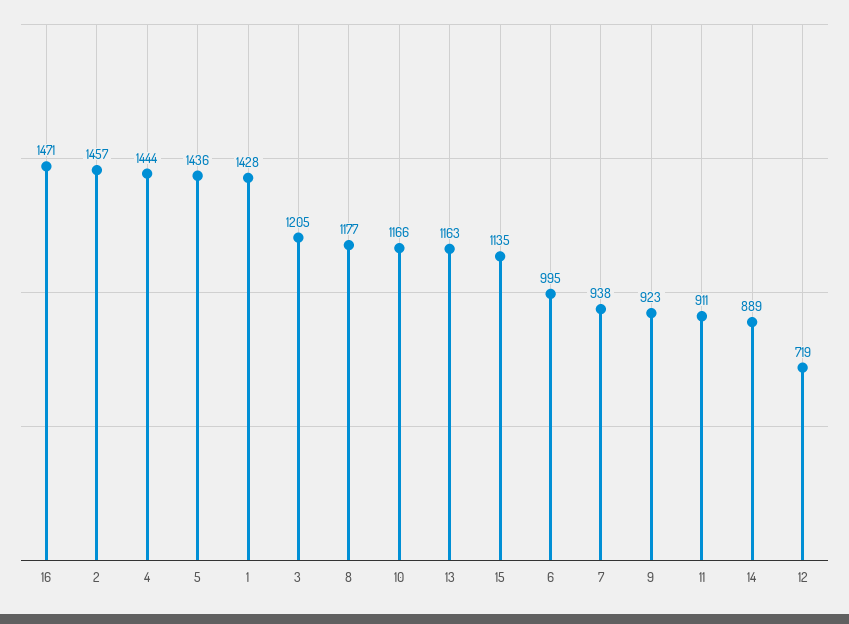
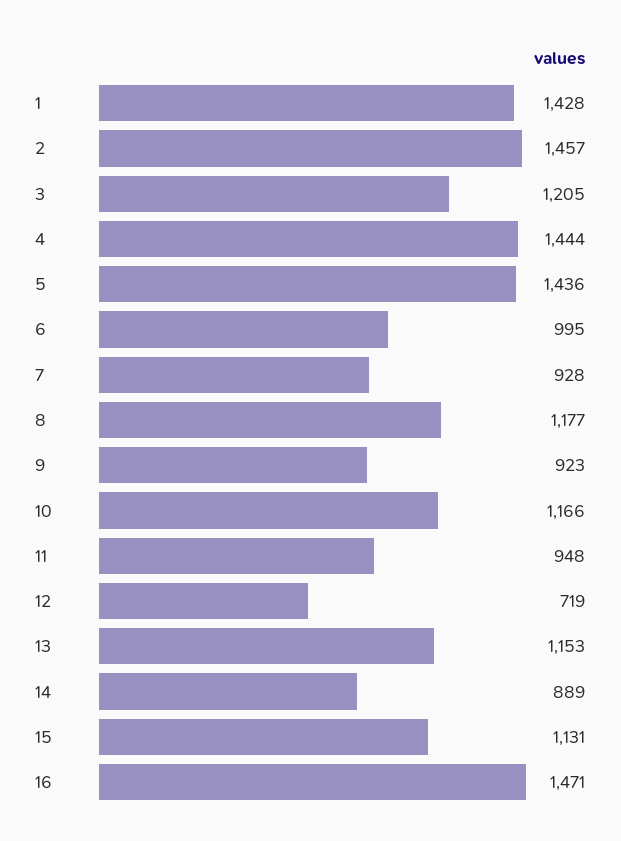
  {
    "16": 1471,
    "2": 1457,
    "4": 1444,
    "5": 1436,
    "1": 1428,
    "3": 1205,
    "8": 1177,
    "10": 1166,
-   "13": 1163,
+   "13": 1153,
-   "15": 1135,
+   "15": 1131,
    "6": 995,
-   "7": 938,
+   "7": 928,
    "9": 923,
-   "11": 911,
+   "11": 948,
    "14": 889,
    "12": 719
  }

